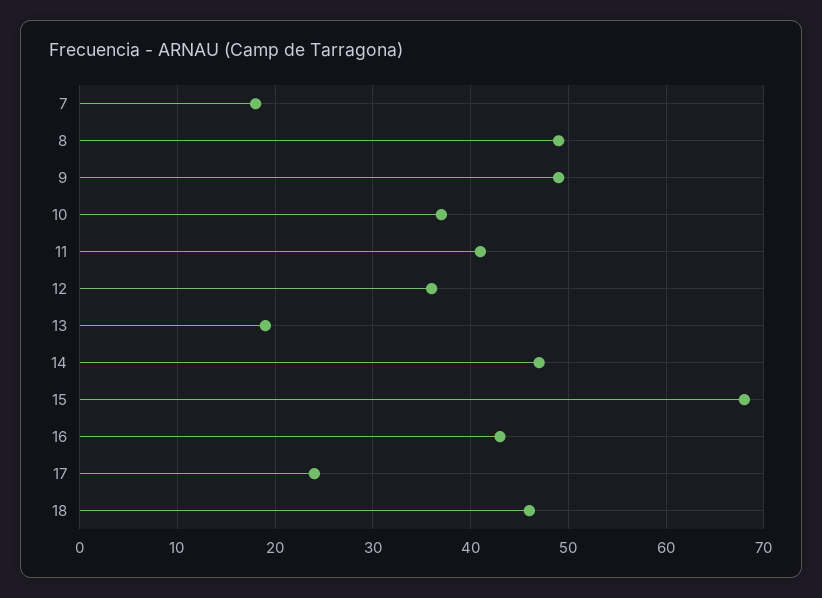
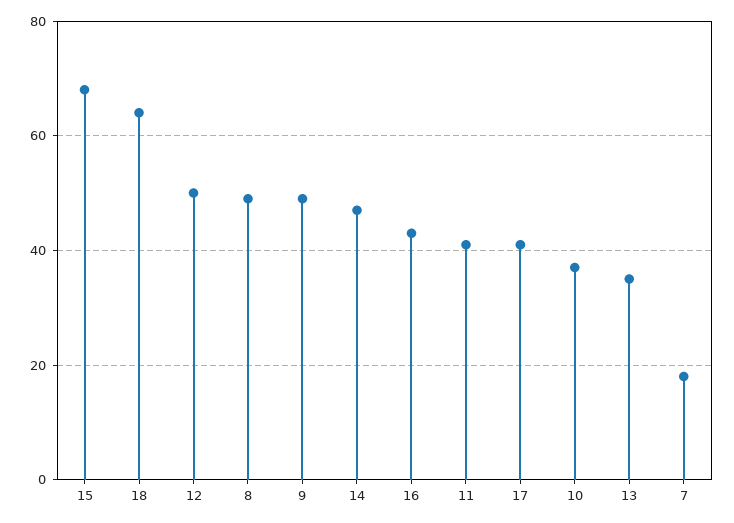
  {
    "7": 18,
    "8": 49,
    "9": 49,
    "10": 37,
    "11": 41,
-   "12": 36,
+   "12": 50,
-   "13": 19,
+   "13": 35,
    "14": 47,
    "15": 68,
    "16": 43,
-   "17": 24,
+   "17": 40,
-   "18": 46
+   "18": 65
  }

